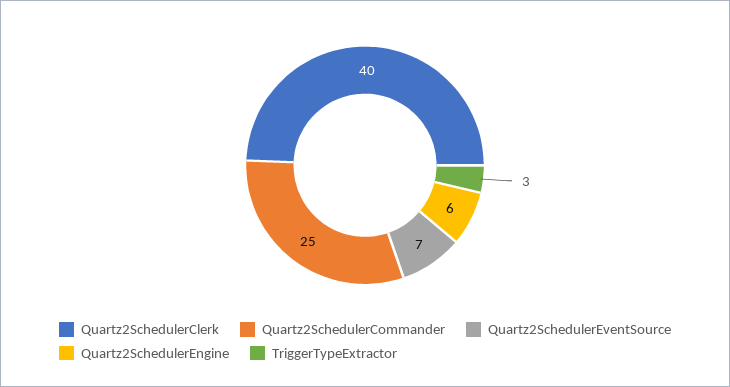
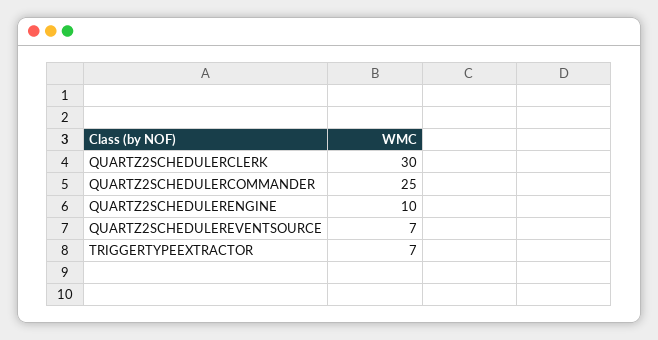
  {
-   "Quartz2SchedulerClerk": 40,
+   "Quartz2SchedulerClerk": 30,
    "Quartz2SchedulerCommander": 25,
    "Quartz2SchedulerEventSource": 7,
-   "Quartz2SchedulerEngine": 6,
+   "Quartz2SchedulerEngine": 10,
-   "TriggerTypeExtractor": 3
+   "TriggerTypeExtractor": 7
  }

